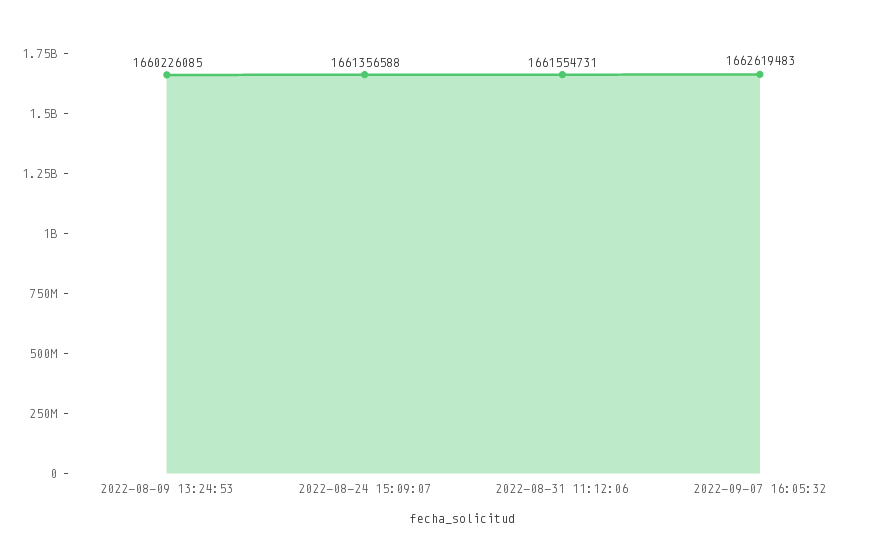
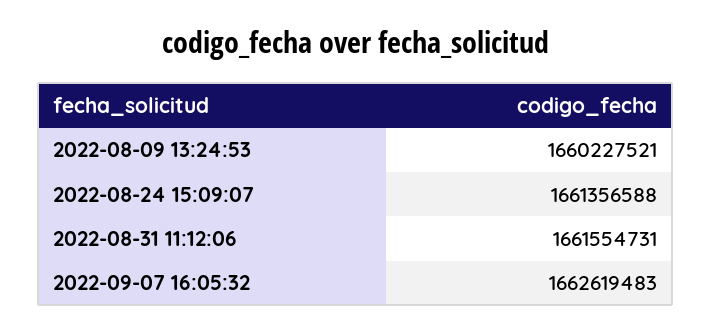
  {
-   "2022-08-09 13:24:53": 1660226085,
+   "2022-08-09 13:24:53": 1660227521,
    "2022-08-24 15:09:07": 1661356588,
    "2022-08-31 11:12:06": 1661554731,
    "2022-09-07 16:05:32": 1662619483
  }

